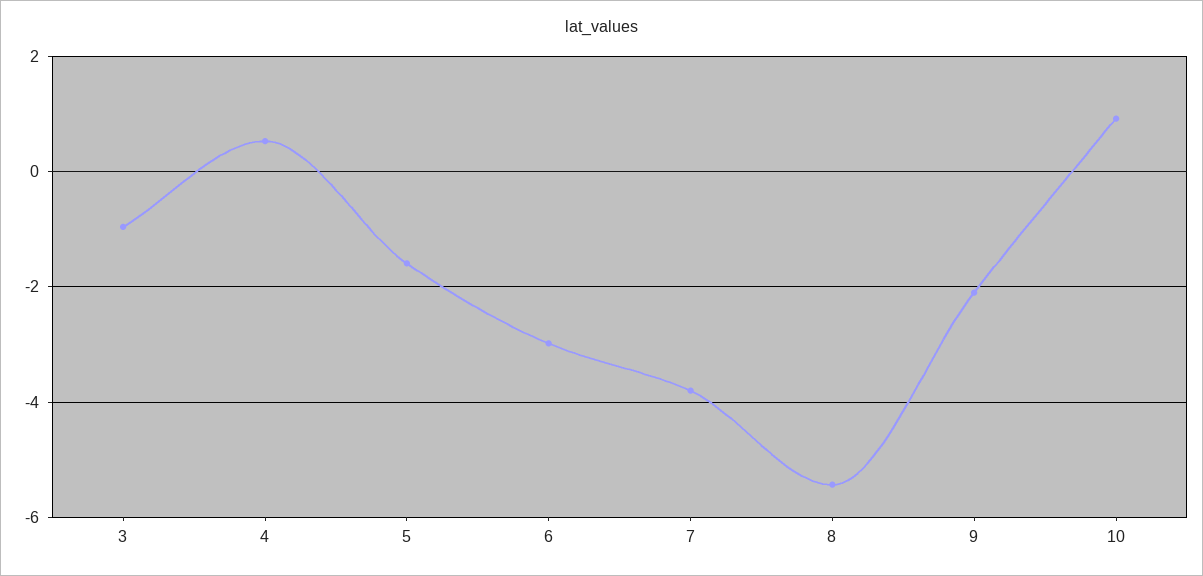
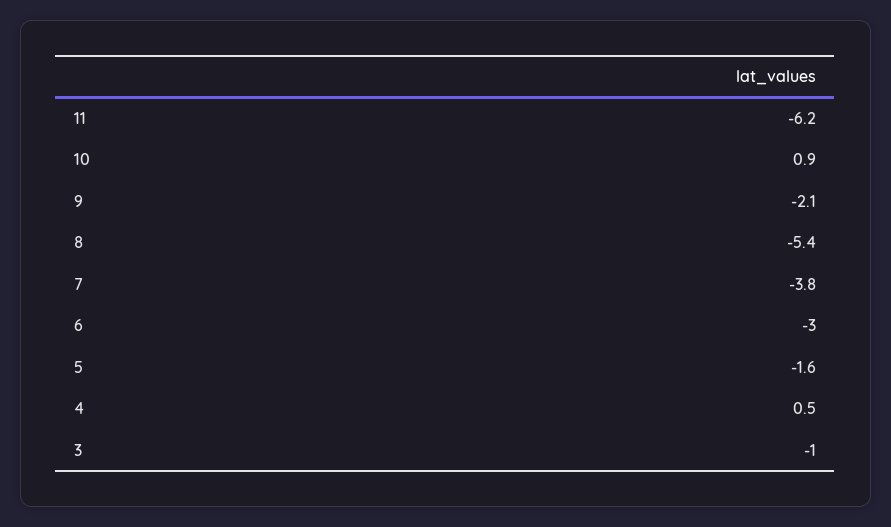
  {
    "3": -1,
    "4": 0.5,
    "5": -1.6,
    "6": -3,
    "7": -3.8,
    "8": -5.4,
    "9": -2.1,
-   "10": 0.9
+   "10": 0.9,
+   "11": -6.2
  }

